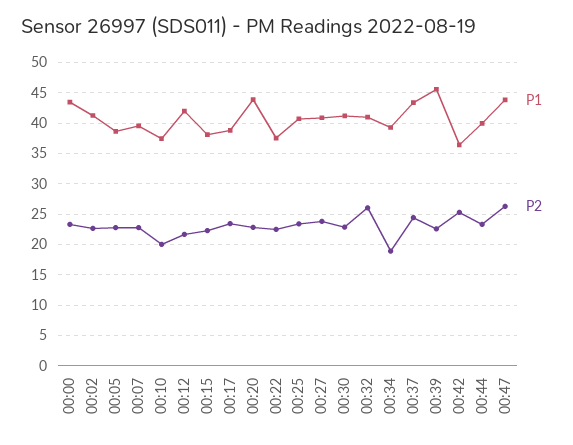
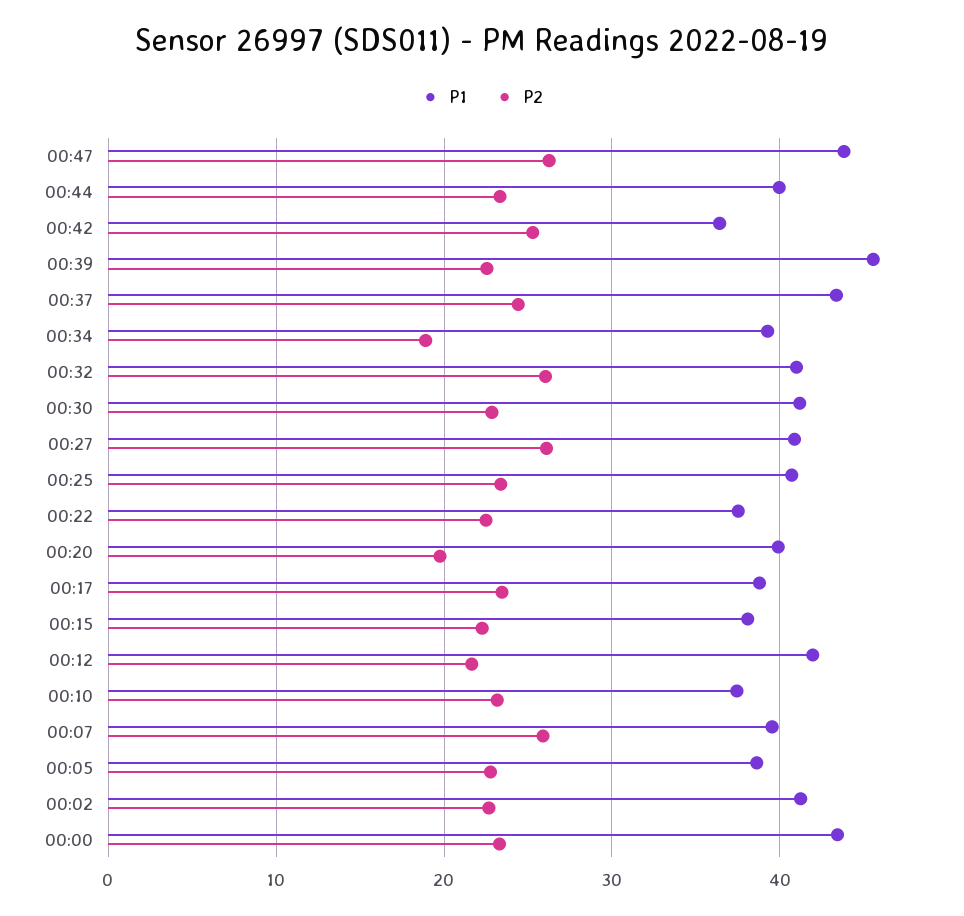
  {
    "P1": {
      "00:00": 43,
      "00:02": 41,
      "00:05": 39,
      "00:07": 40,
      "00:10": 37,
      "00:12": 42,
      "00:15": 38,
      "00:17": 39,
-     "00:20": 44,
+     "00:20": 40,
      "00:22": 38,
      "00:25": 41,
      "00:27": 41,
      "00:30": 41,
      "00:32": 41,
      "00:34": 39,
      "00:37": 43,
      "00:39": 46,
      "00:42": 36,
      "00:44": 40,
      "00:47": 44
    },
    "P2": {
      "00:00": 23,
      "00:02": 23,
      "00:05": 23,
-     "00:07": 23,
+     "00:07": 26,
-     "00:10": 20,
+     "00:10": 23,
      "00:12": 22,
      "00:15": 22,
      "00:17": 23,
-     "00:20": 23,
+     "00:20": 20,
      "00:22": 23,
      "00:25": 23,
-     "00:27": 24,
+     "00:27": 26,
      "00:30": 23,
      "00:32": 26,
      "00:34": 19,
      "00:37": 24,
      "00:39": 23,
      "00:42": 25,
      "00:44": 23,
      "00:47": 26
    }
  }

